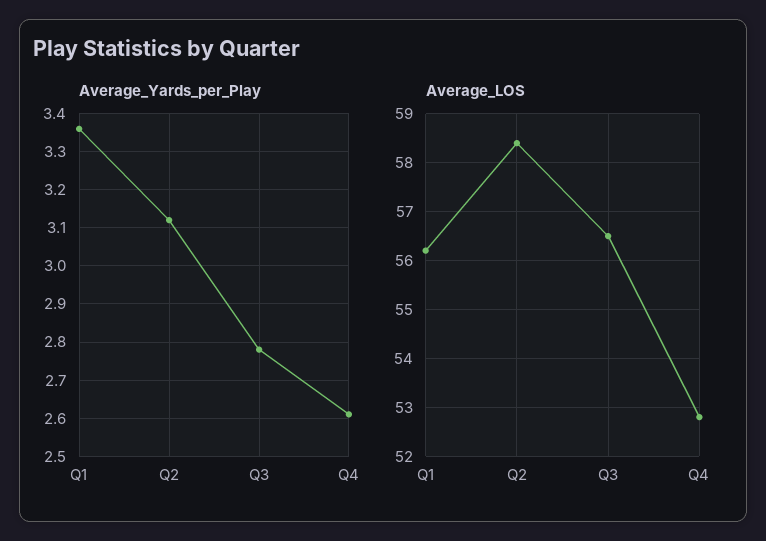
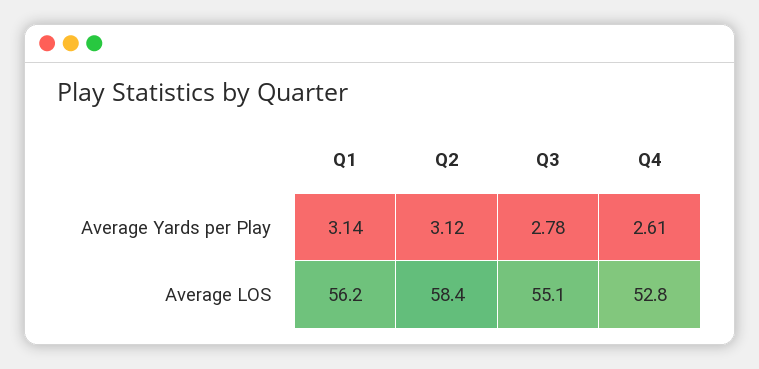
  {
    "Average_Yards_per_Play": {
-     "Q1": 3.35,
+     "Q1": 3.14,
      "Q2": 3.12,
      "Q3": 2.78,
      "Q4": 2.61
    },
    "Average_LOS": {
      "Q1": 56.2,
      "Q2": 58.4,
-     "Q3": 56.5,
+     "Q3": 55.1,
      "Q4": 52.8
    }
  }

